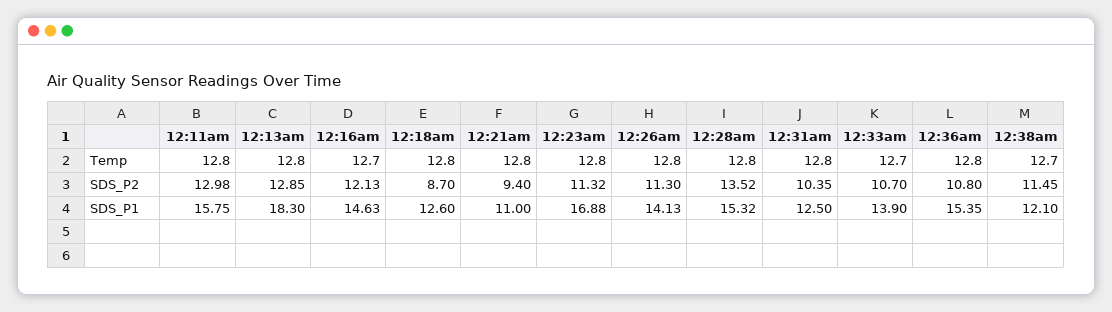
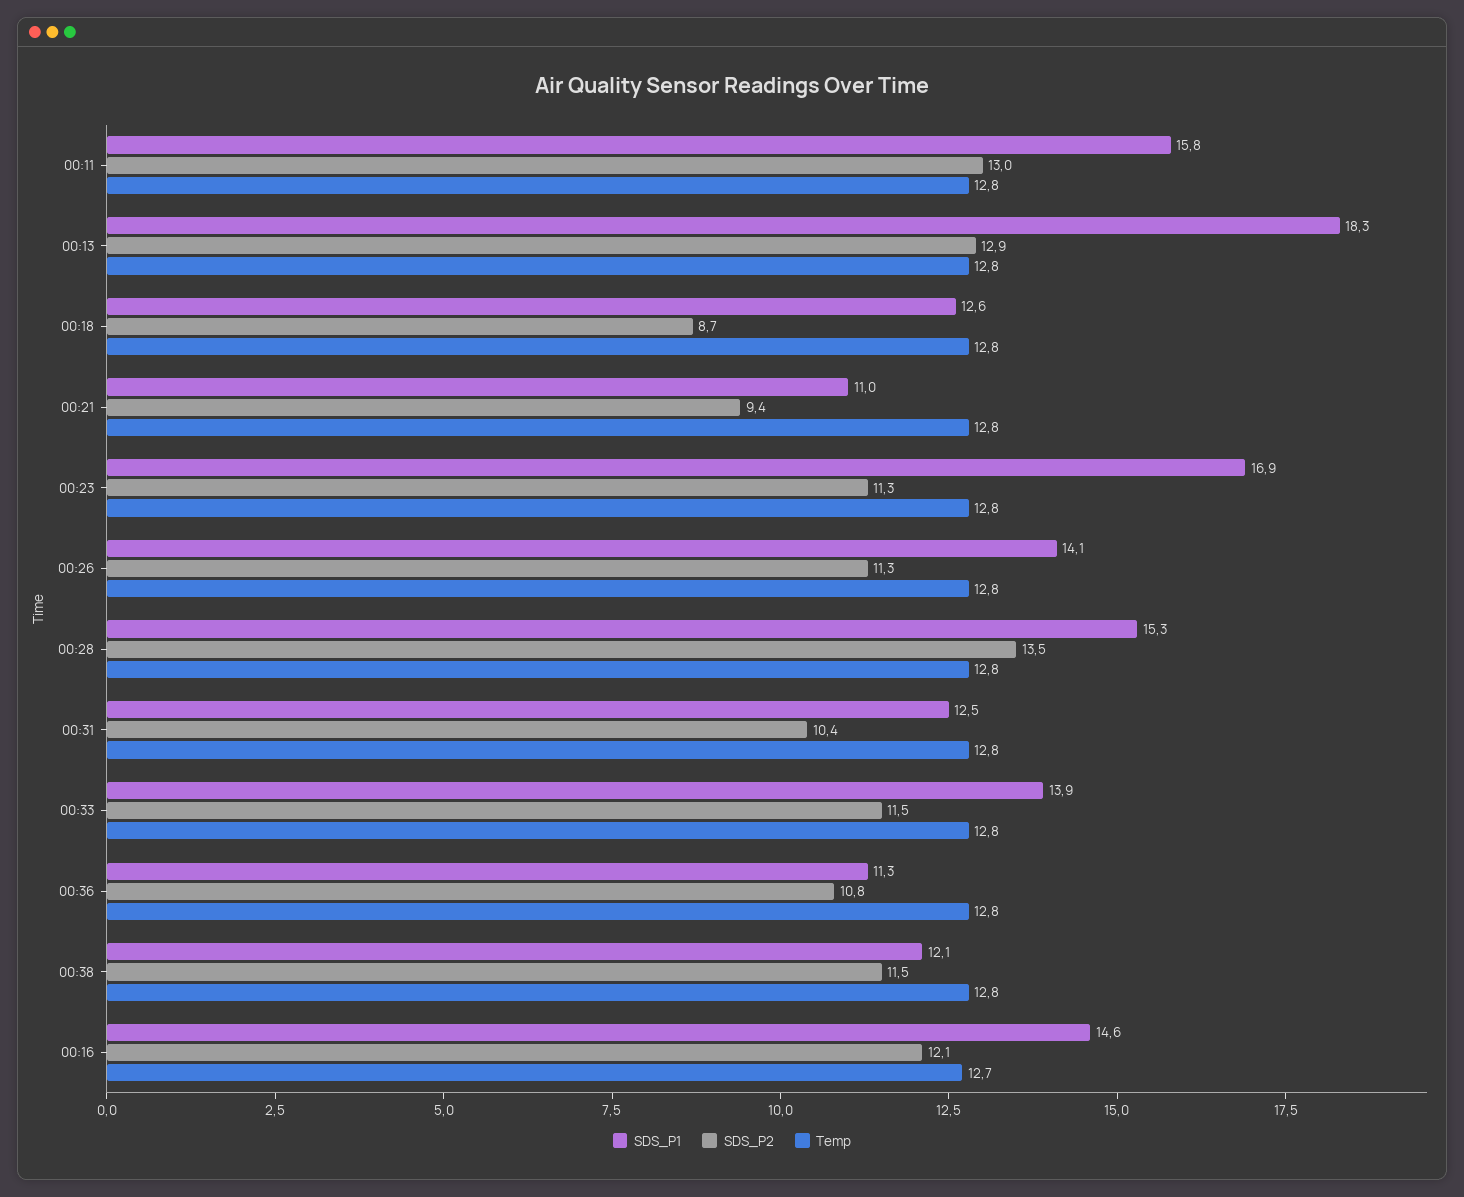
  {
    "Temp": {
      "12:11am": 12.8,
      "12:13am": 12.8,
      "12:16am": 12.7,
      "12:18am": 12.8,
      "12:21am": 12.8,
      "12:23am": 12.8,
      "12:26am": 12.8,
      "12:28am": 12.8,
      "12:31am": 12.8,
-     "12:33am": 12.7,
+     "12:33am": 12.8,
      "12:36am": 12.8,
-     "12:38am": 12.7
+     "12:38am": 12.8
    },
    "SDS_P2": {
      "12:11am": 12.98,
      "12:13am": 12.85,
      "12:16am": 12.13,
      "12:18am": 8.7,
      "12:21am": 9.4,
      "12:23am": 11.32,
      "12:26am": 11.3,
      "12:28am": 13.52,
      "12:31am": 10.35,
-     "12:33am": 10.7,
+     "12:33am": 11.5,
      "12:36am": 10.8,
      "12:38am": 11.45
    },
    "SDS_P1": {
      "12:11am": 15.75,
      "12:13am": 18.3,
      "12:16am": 14.63,
      "12:18am": 12.6,
      "12:21am": 11,
      "12:23am": 16.88,
      "12:26am": 14.13,
      "12:28am": 15.32,
      "12:31am": 12.5,
      "12:33am": 13.9,
-     "12:36am": 15.35,
+     "12:36am": 11.3,
      "12:38am": 12.1
    }
  }

